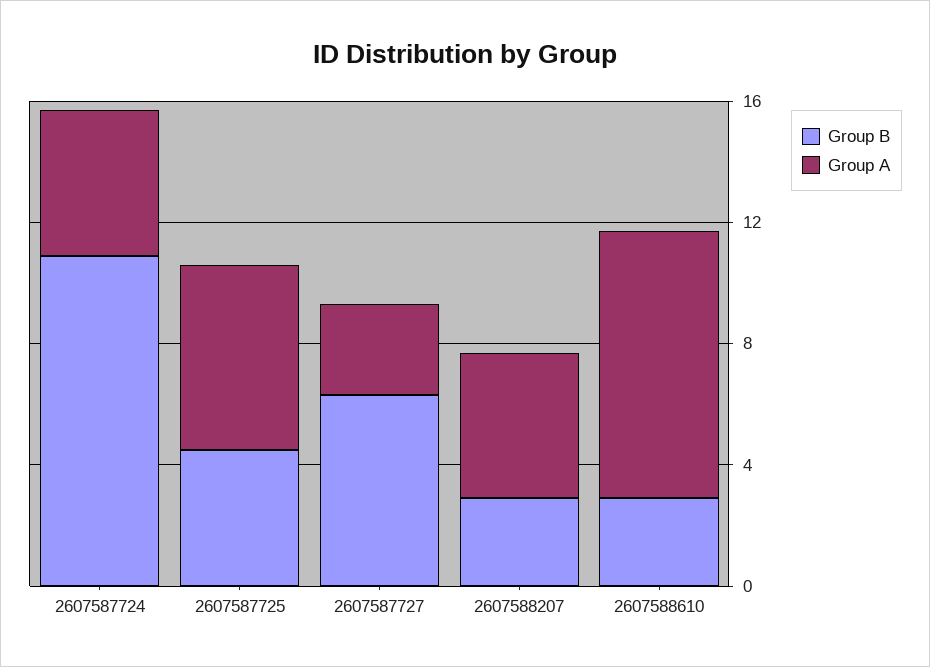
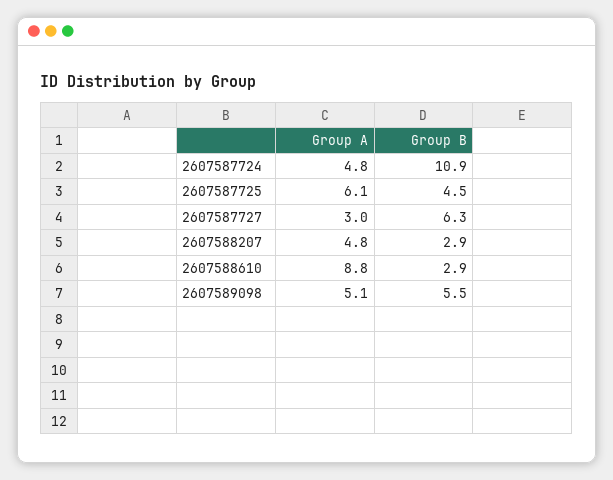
  {
    "Group B": {
      "2607587724": 10.9,
      "2607587725": 4.5,
      "2607587727": 6.3,
      "2607588207": 2.9,
-     "2607588610": 2.9
+     "2607588610": 2.9,
+     "2607589098": 5.5
    },
    "Group A": {
      "2607587724": 4.8,
      "2607587725": 6.1,
      "2607587727": 3,
      "2607588207": 4.8,
-     "2607588610": 8.8
+     "2607588610": 8.8,
+     "2607589098": 5.1
    }
  }

